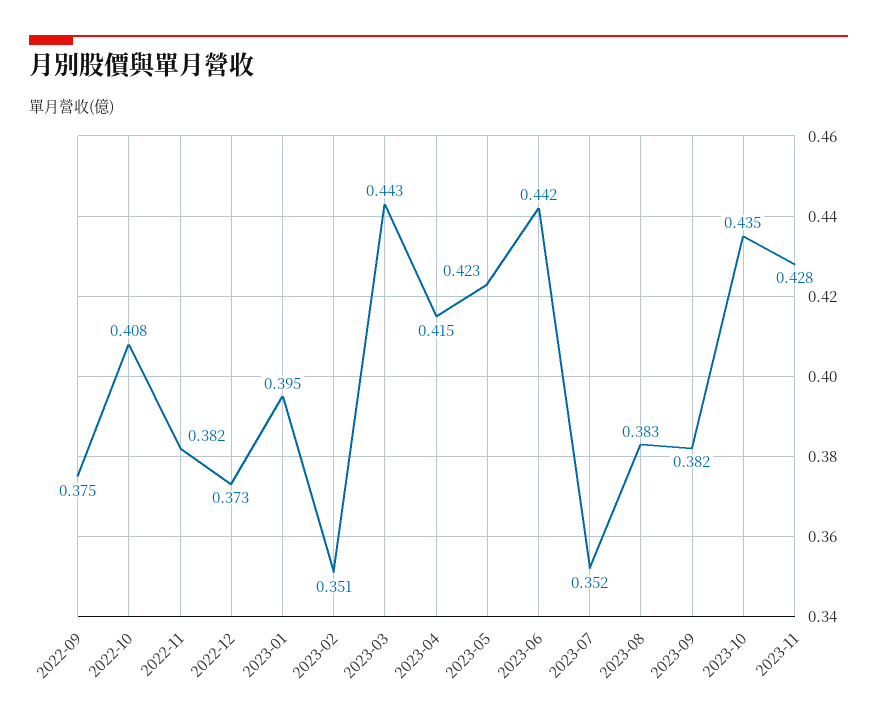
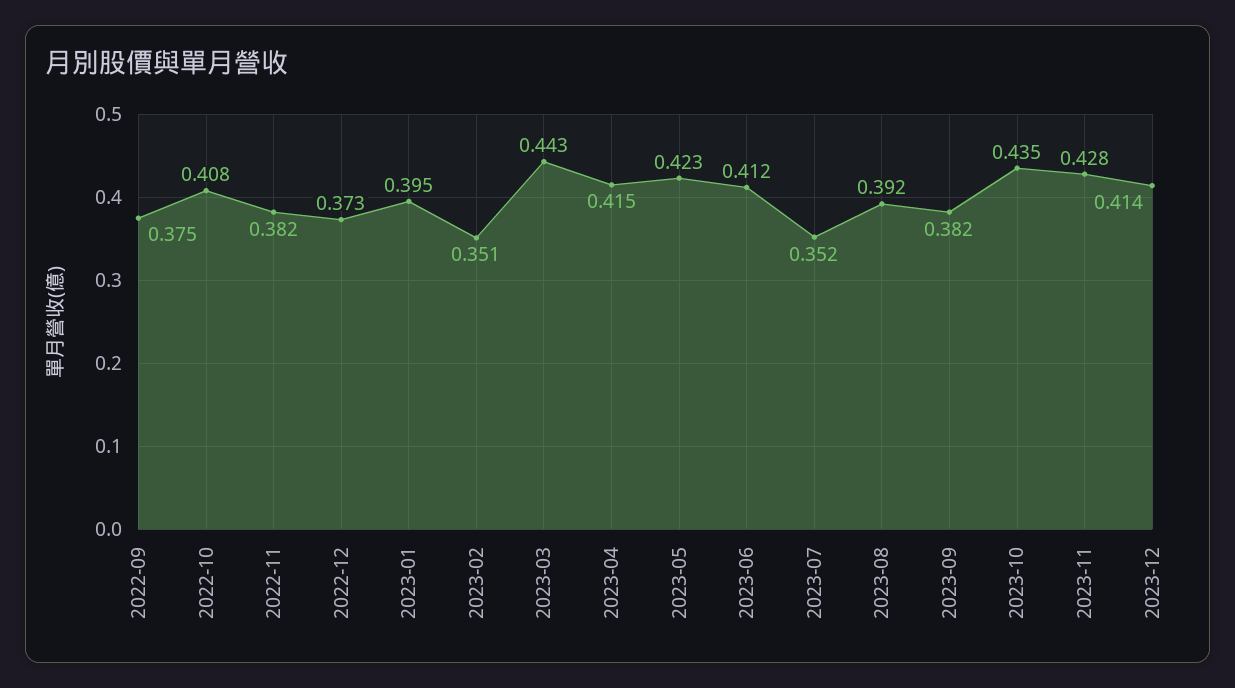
  {
    "2022-09": 0.375,
    "2022-10": 0.408,
    "2022-11": 0.382,
    "2022-12": 0.373,
    "2023-01": 0.395,
    "2023-02": 0.351,
    "2023-03": 0.443,
    "2023-04": 0.415,
    "2023-05": 0.423,
-   "2023-06": 0.442,
+   "2023-06": 0.412,
    "2023-07": 0.352,
-   "2023-08": 0.383,
+   "2023-08": 0.392,
    "2023-09": 0.382,
    "2023-10": 0.435,
-   "2023-11": 0.428
+   "2023-11": 0.428,
+   "2023-12": 0.414
  }

